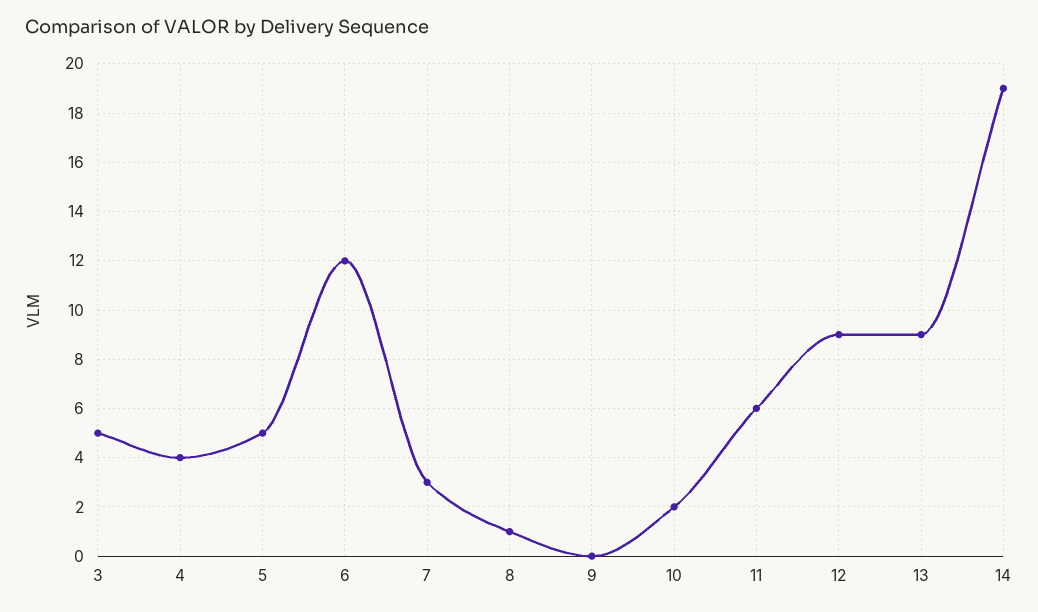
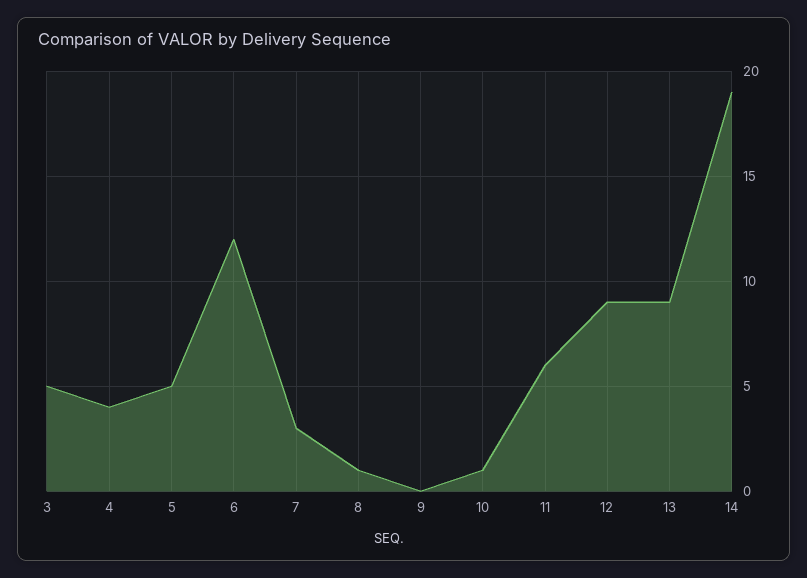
  {
    "3": 5,
    "4": 4,
    "5": 5,
    "6": 12,
    "7": 3,
    "8": 1,
    "9": 0,
-   "10": 2,
+   "10": 1,
    "11": 6,
    "12": 9,
    "13": 9,
    "14": 19
  }

